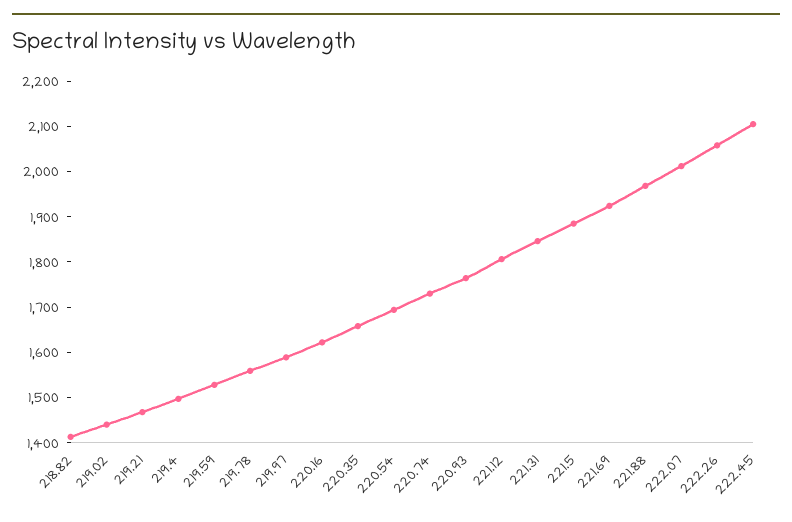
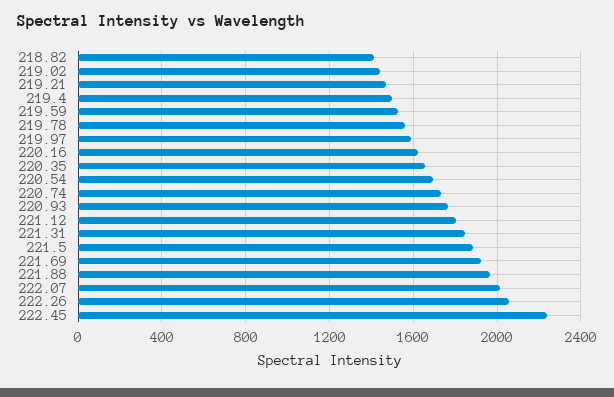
  {
    "218.82": 1420,
    "219.02": 1440,
    "219.21": 1460,
    "219.4": 1500,
    "219.59": 1520,
    "219.78": 1560,
    "219.97": 1580,
    "220.16": 1620,
    "220.35": 1660,
    "220.54": 1700,
    "220.74": 1740,
    "220.93": 1760,
    "221.12": 1800,
    "221.31": 1840,
    "221.5": 1880,
    "221.69": 1920,
    "221.88": 1960,
    "222.07": 2020,
    "222.26": 2060,
-   "222.45": 2100
+   "222.45": 2250
  }

